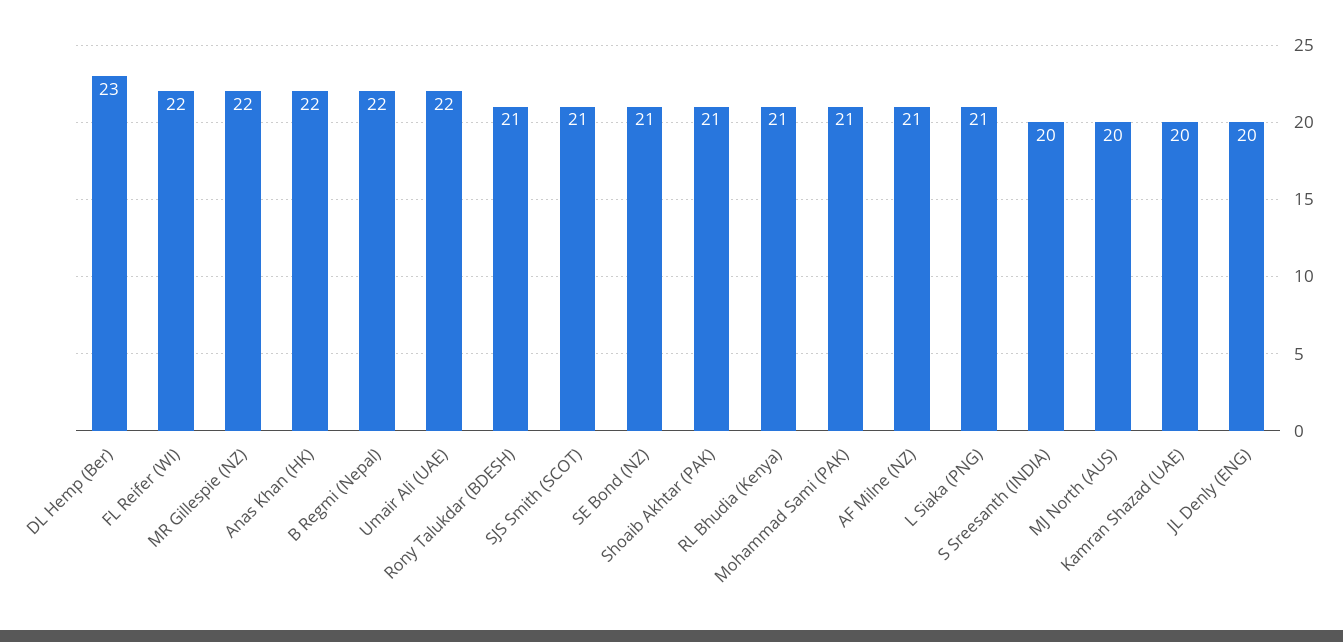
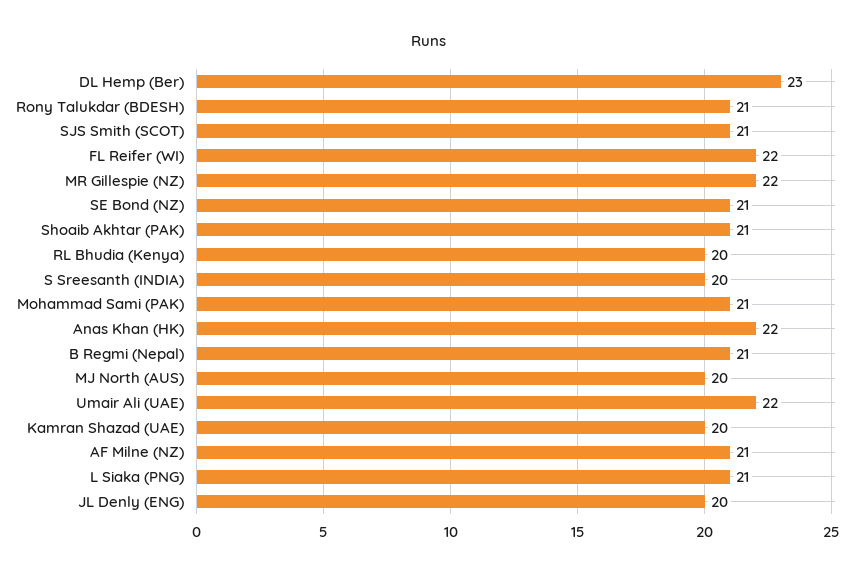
  {
    "DL Hemp (Ber)": 23,
    "FL Reifer (WI)": 22,
    "MR Gillespie (NZ)": 22,
    "Anas Khan (HK)": 22,
-   "B Regmi (Nepal)": 22,
+   "B Regmi (Nepal)": 21,
    "Umair Ali (UAE)": 22,
    "Rony Talukdar (BDESH)": 21,
    "SJS Smith (SCOT)": 21,
    "SE Bond (NZ)": 21,
    "Shoaib Akhtar (PAK)": 21,
-   "RL Bhudia (Kenya)": 21,
+   "RL Bhudia (Kenya)": 20,
    "Mohammad Sami (PAK)": 21,
    "AF Milne (NZ)": 21,
    "L Siaka (PNG)": 21,
    "S Sreesanth (INDIA)": 20,
    "MJ North (AUS)": 20,
    "Kamran Shazad (UAE)": 20,
    "JL Denly (ENG)": 20
  }

